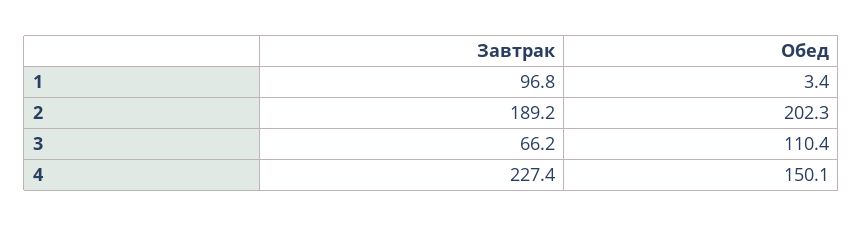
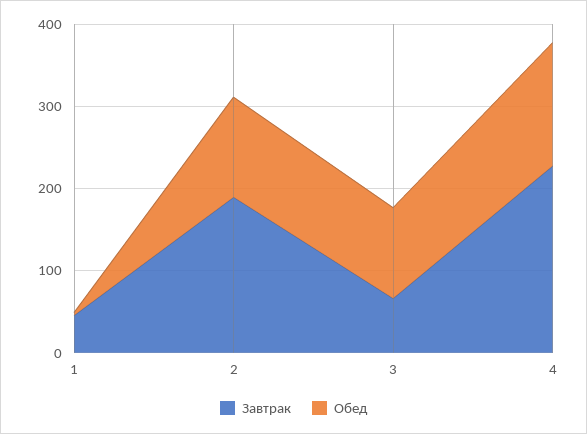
  {
    "Завтрак": {
-     "1": 96.8,
+     "1": 40,
      "2": 189.2,
      "3": 66.2,
      "4": 227.4
    },
    "Обед": {
      "1": 3.4,
-     "2": 202.3,
+     "2": 120,
      "3": 110.4,
      "4": 150.1
    }
  }

